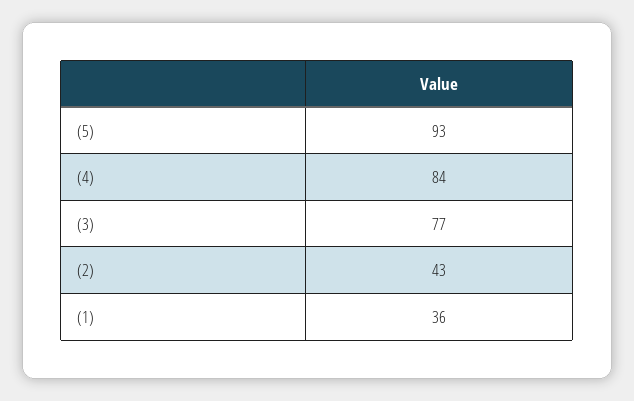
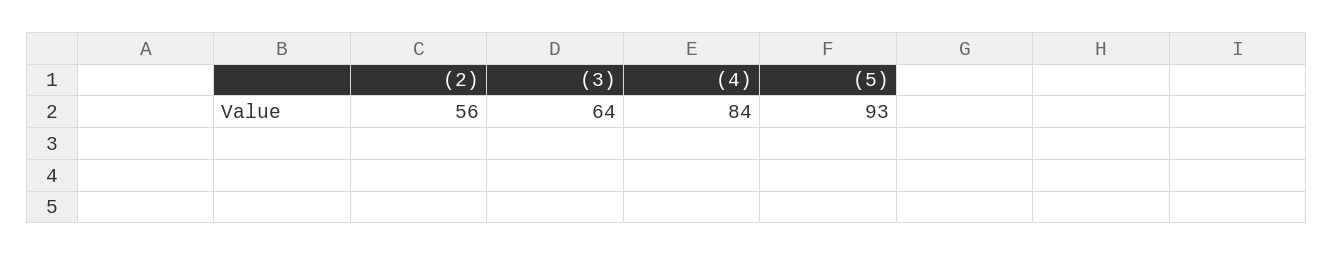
  {
    "(5)": 93,
    "(4)": 84,
-   "(3)": 77,
+   "(3)": 64,
-   "(2)": 43,
+   "(2)": 56
-   "(1)": 36
  }

